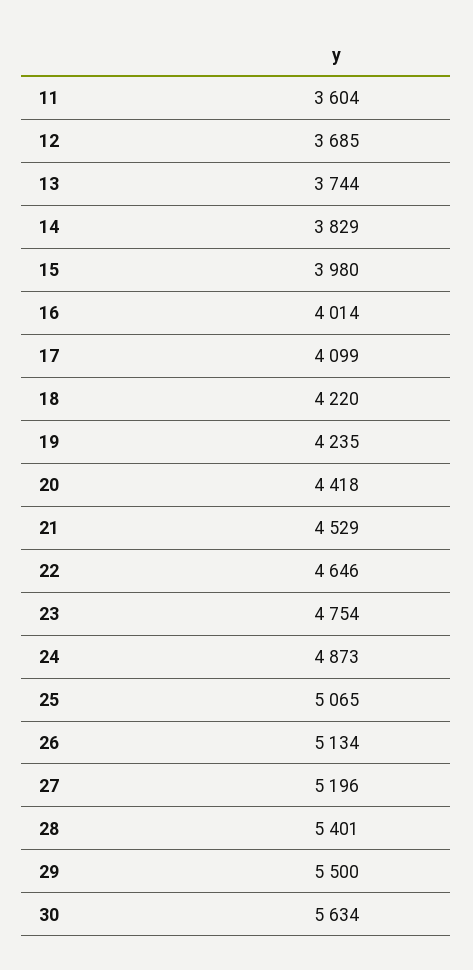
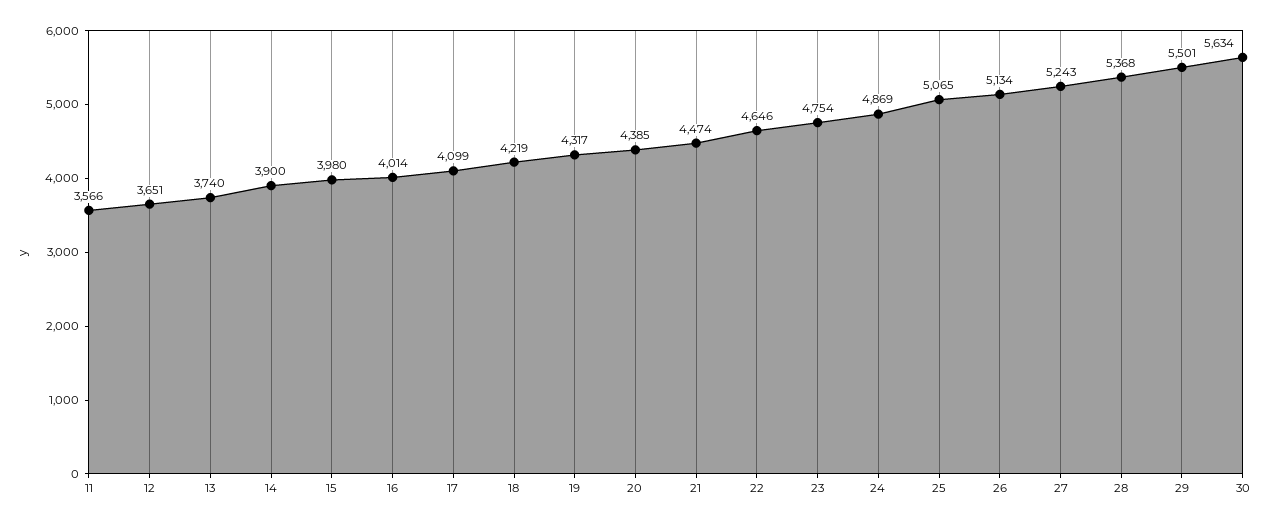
  {
-   "11": 3604,
+   "11": 3566,
-   "12": 3685,
+   "12": 3651,
-   "13": 3744,
+   "13": 3740,
-   "14": 3829,
+   "14": 3900,
    "15": 3980,
    "16": 4014,
    "17": 4099,
-   "18": 4220,
+   "18": 4219,
-   "19": 4235,
+   "19": 4317,
-   "20": 4418,
+   "20": 4385,
-   "21": 4529,
+   "21": 4474,
    "22": 4646,
    "23": 4754,
-   "24": 4873,
+   "24": 4869,
    "25": 5065,
    "26": 5134,
-   "27": 5196,
+   "27": 5243,
-   "28": 5401,
+   "28": 5368,
-   "29": 5500,
+   "29": 5501,
    "30": 5634
  }

